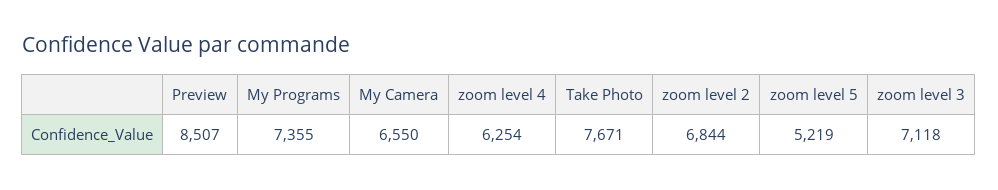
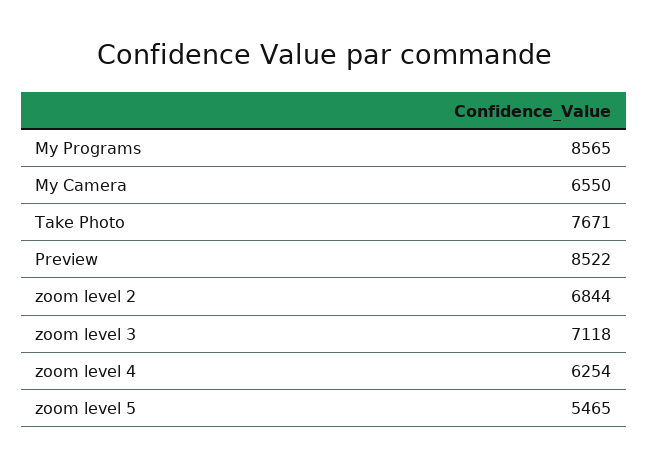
  {
-   "Preview": 8507,
+   "Preview": 8522,
-   "My Programs": 7355,
+   "My Programs": 8565,
    "My Camera": 6550,
    "zoom level 4": 6254,
    "Take Photo": 7671,
    "zoom level 2": 6844,
-   "zoom level 5": 5219,
+   "zoom level 5": 5465,
    "zoom level 3": 7118
  }

